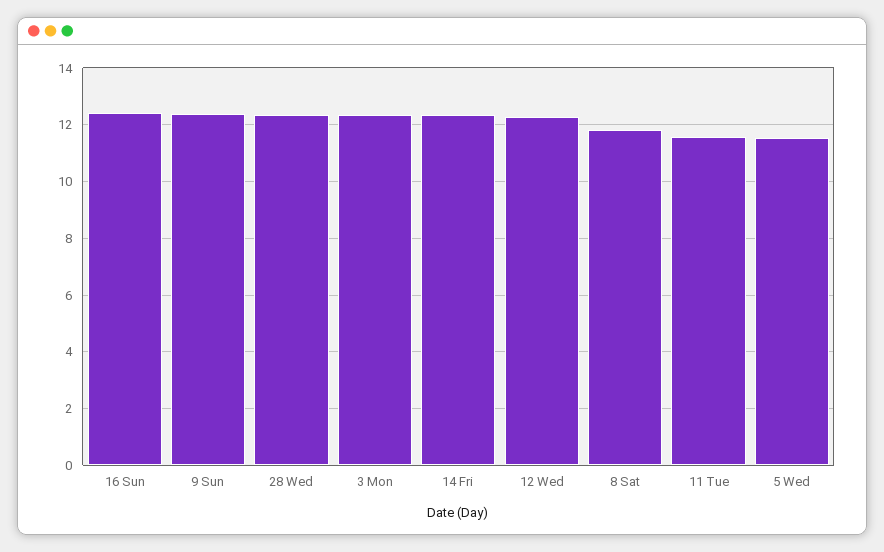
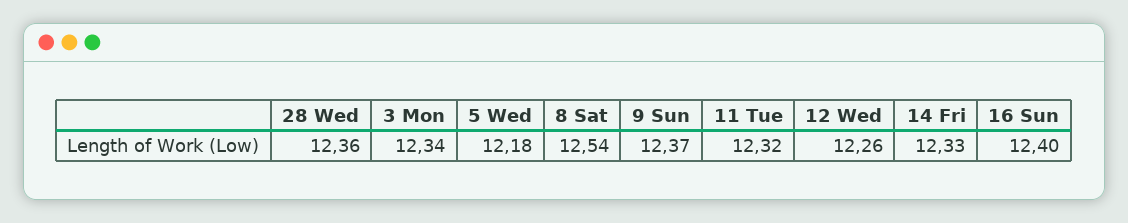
  {
    "16 Sun": 12.4,
    "9 Sun": 12.37,
    "28 Wed": 12.36,
    "3 Mon": 12.34,
    "14 Fri": 12.33,
    "12 Wed": 12.26,
-   "8 Sat": 11.75,
+   "8 Sat": 12.54,
-   "11 Tue": 11.5,
+   "11 Tue": 12.32,
-   "5 Wed": 11.5
+   "5 Wed": 12.18
  }

